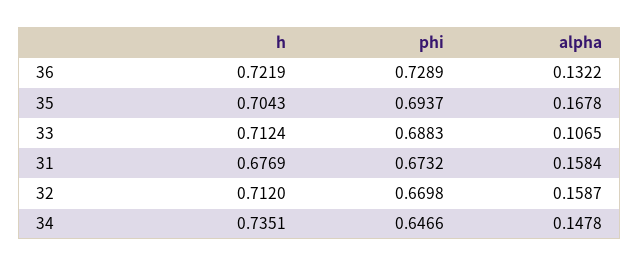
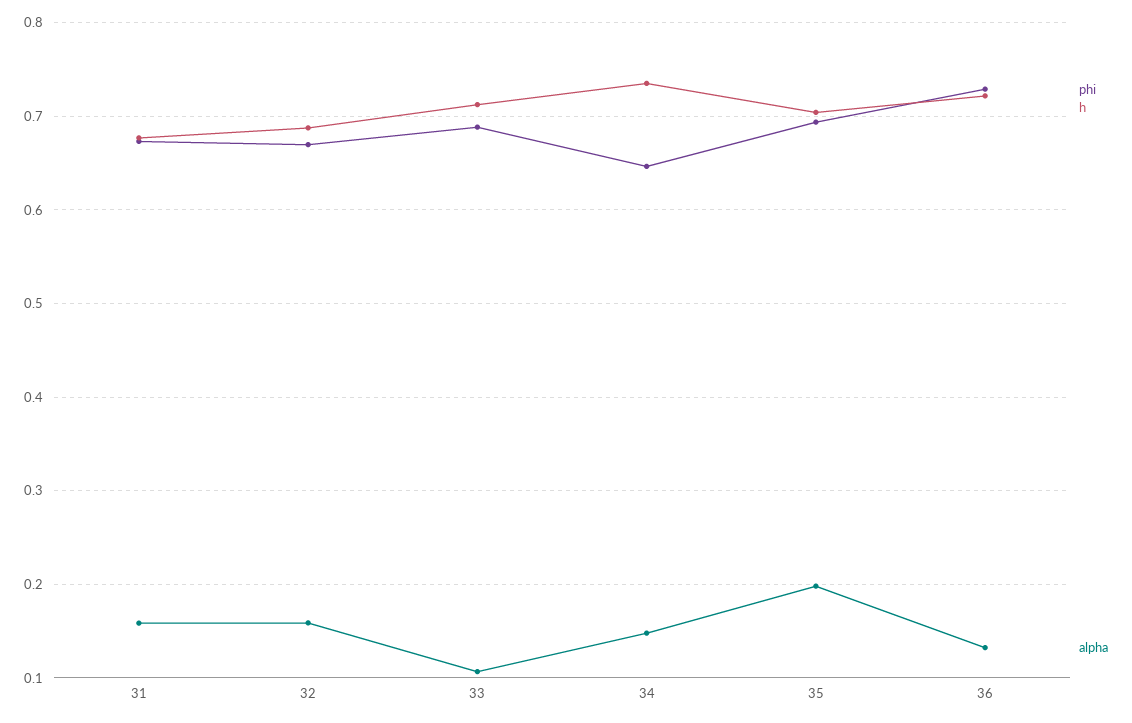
  {
    "h": {
      "36": 0.7219,
      "35": 0.7043,
      "33": 0.7124,
      "31": 0.6769,
-     "32": 0.712,
+     "32": 0.69,
      "34": 0.7351
    },
    "phi": {
      "36": 0.7289,
      "35": 0.6937,
      "33": 0.6883,
      "31": 0.6732,
      "32": 0.6698,
      "34": 0.6466
    },
    "alpha": {
      "36": 0.1322,
-     "35": 0.1678,
+     "35": 0.2,
      "33": 0.1065,
      "31": 0.1584,
      "32": 0.1587,
      "34": 0.1478
    }
  }

